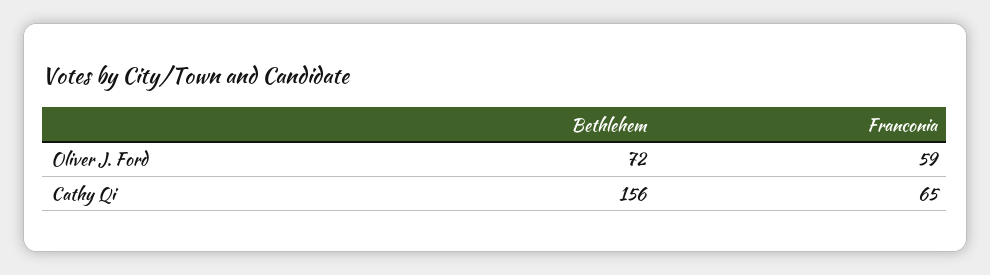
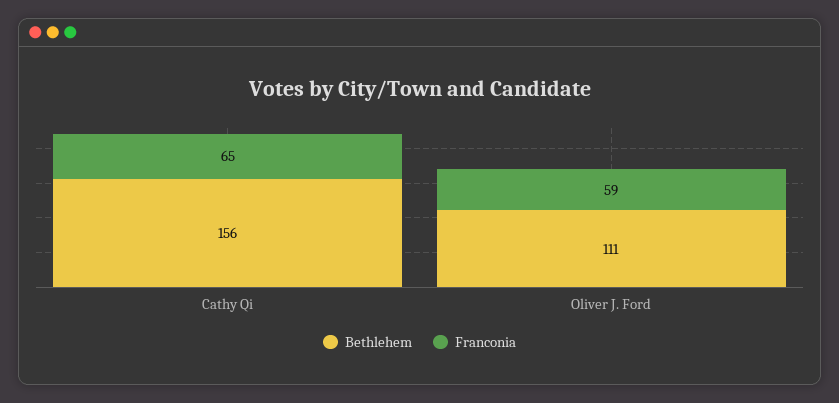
  {
    "Bethlehem": {
-     "Oliver J. Ford": 72,
+     "Oliver J. Ford": 111,
      "Cathy Qi": 156
    },
    "Franconia": {
      "Oliver J. Ford": 59,
      "Cathy Qi": 65
    }
  }

